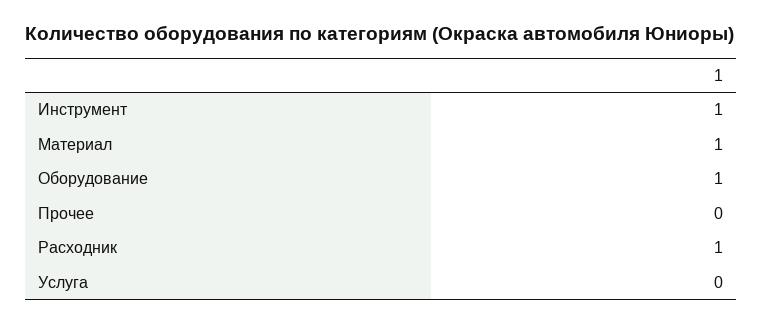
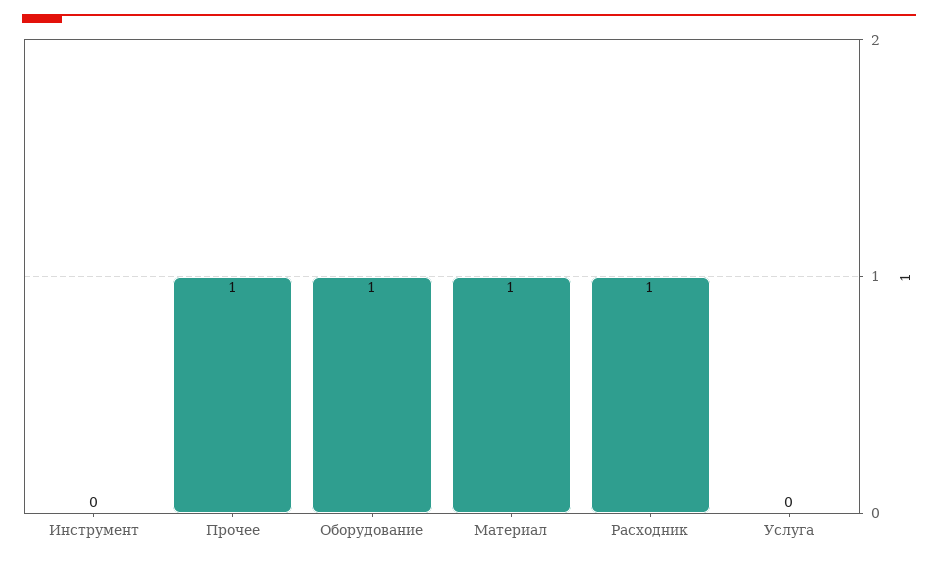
  {
-   "Инструмент": 1,
+   "Инструмент": 0,
    "Материал": 1,
    "Оборудование": 1,
-   "Прочее": 0,
+   "Прочее": 1,
    "Расходник": 1,
    "Услуга": 0
  }

